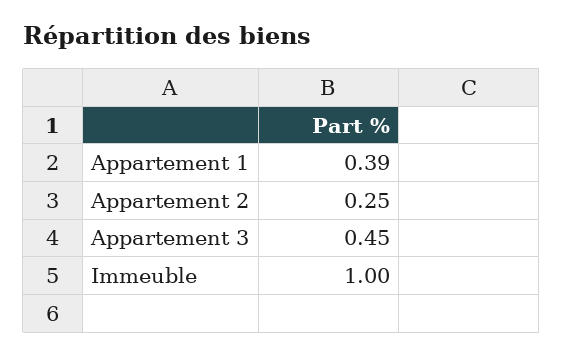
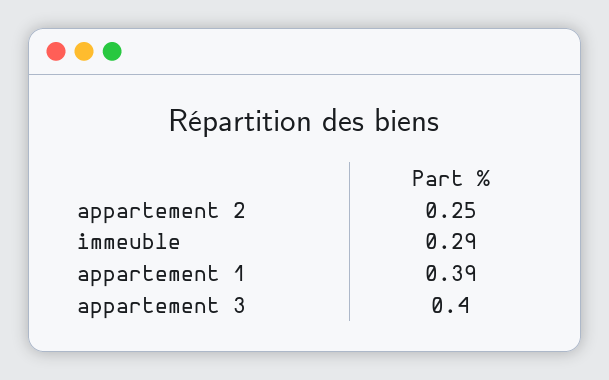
  {
    "Appartement 1": 0.39,
    "Appartement 2": 0.25,
-   "Appartement 3": 0.45,
+   "Appartement 3": 0.4,
-   "Immeuble": 1
+   "Immeuble": 0.29
  }

